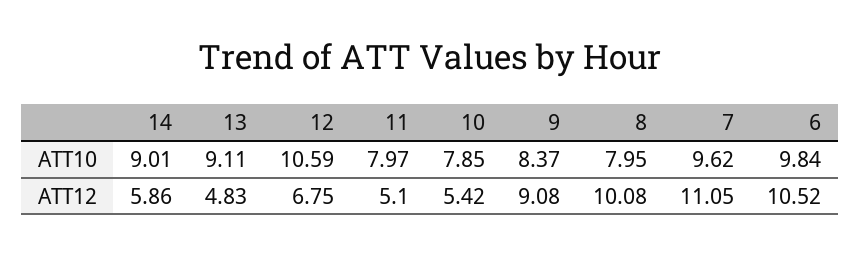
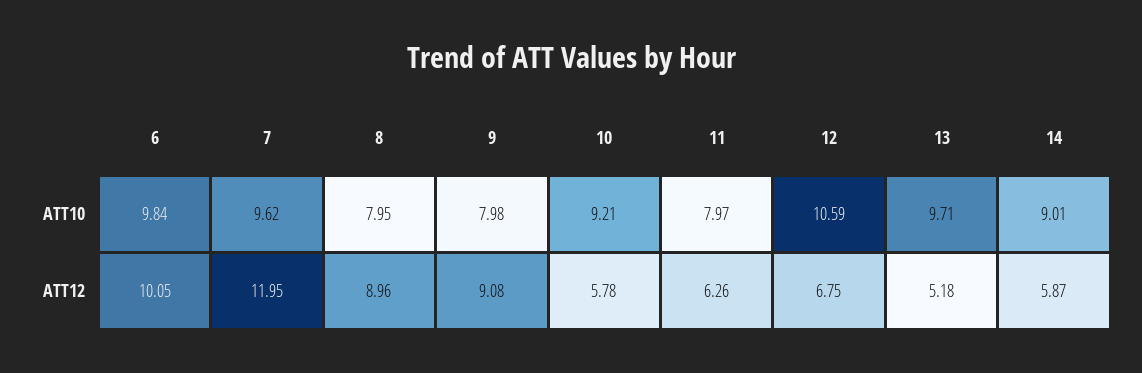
  {
    "14": {
      "ATT10": 9.01,
-     "ATT12": 5.86
+     "ATT12": 5.87
    },
    "13": {
-     "ATT10": 9.11,
+     "ATT10": 9.71,
-     "ATT12": 4.83
+     "ATT12": 5.18
    },
    "12": {
      "ATT10": 10.59,
      "ATT12": 6.75
    },
    "11": {
      "ATT10": 7.97,
-     "ATT12": 5.1
+     "ATT12": 6.26
    },
    "10": {
-     "ATT10": 7.85,
+     "ATT10": 9.21,
-     "ATT12": 5.42
+     "ATT12": 5.78
    },
    "9": {
-     "ATT10": 8.37,
+     "ATT10": 7.98,
      "ATT12": 9.08
    },
    "8": {
      "ATT10": 7.95,
-     "ATT12": 10.08
+     "ATT12": 8.96
    },
    "7": {
      "ATT10": 9.62,
-     "ATT12": 11.05
+     "ATT12": 11.95
    },
    "6": {
      "ATT10": 9.84,
-     "ATT12": 10.52
+     "ATT12": 10.05
    }
  }

